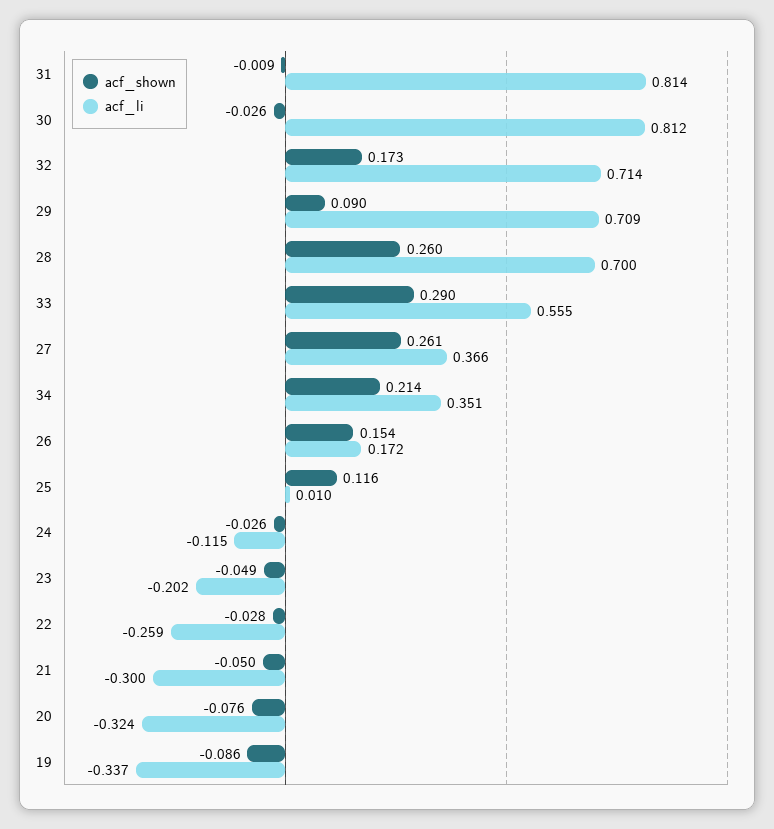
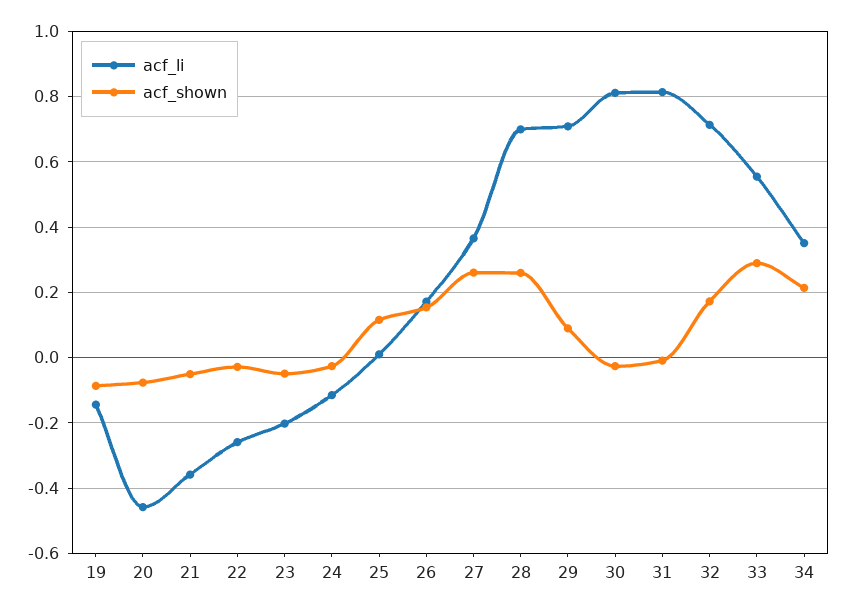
  {
    "acf_shown": {
      "31": -0.009,
      "30": -0.026,
      "32": 0.173,
      "29": 0.09,
      "28": 0.26,
      "33": 0.29,
      "27": 0.261,
      "34": 0.214,
      "26": 0.154,
      "25": 0.116,
      "24": -0.026,
      "23": -0.049,
      "22": -0.028,
      "21": -0.05,
      "20": -0.076,
      "19": -0.086
    },
    "acf_li": {
      "31": 0.814,
      "30": 0.812,
      "32": 0.714,
      "29": 0.709,
      "28": 0.7,
      "33": 0.555,
      "27": 0.366,
      "34": 0.351,
      "26": 0.172,
      "25": 0.01,
      "24": -0.115,
      "23": -0.202,
      "22": -0.259,
-     "21": -0.3,
+     "21": -0.36,
-     "20": -0.324,
+     "20": -0.46,
-     "19": -0.337
+     "19": -0.14
    }
  }

